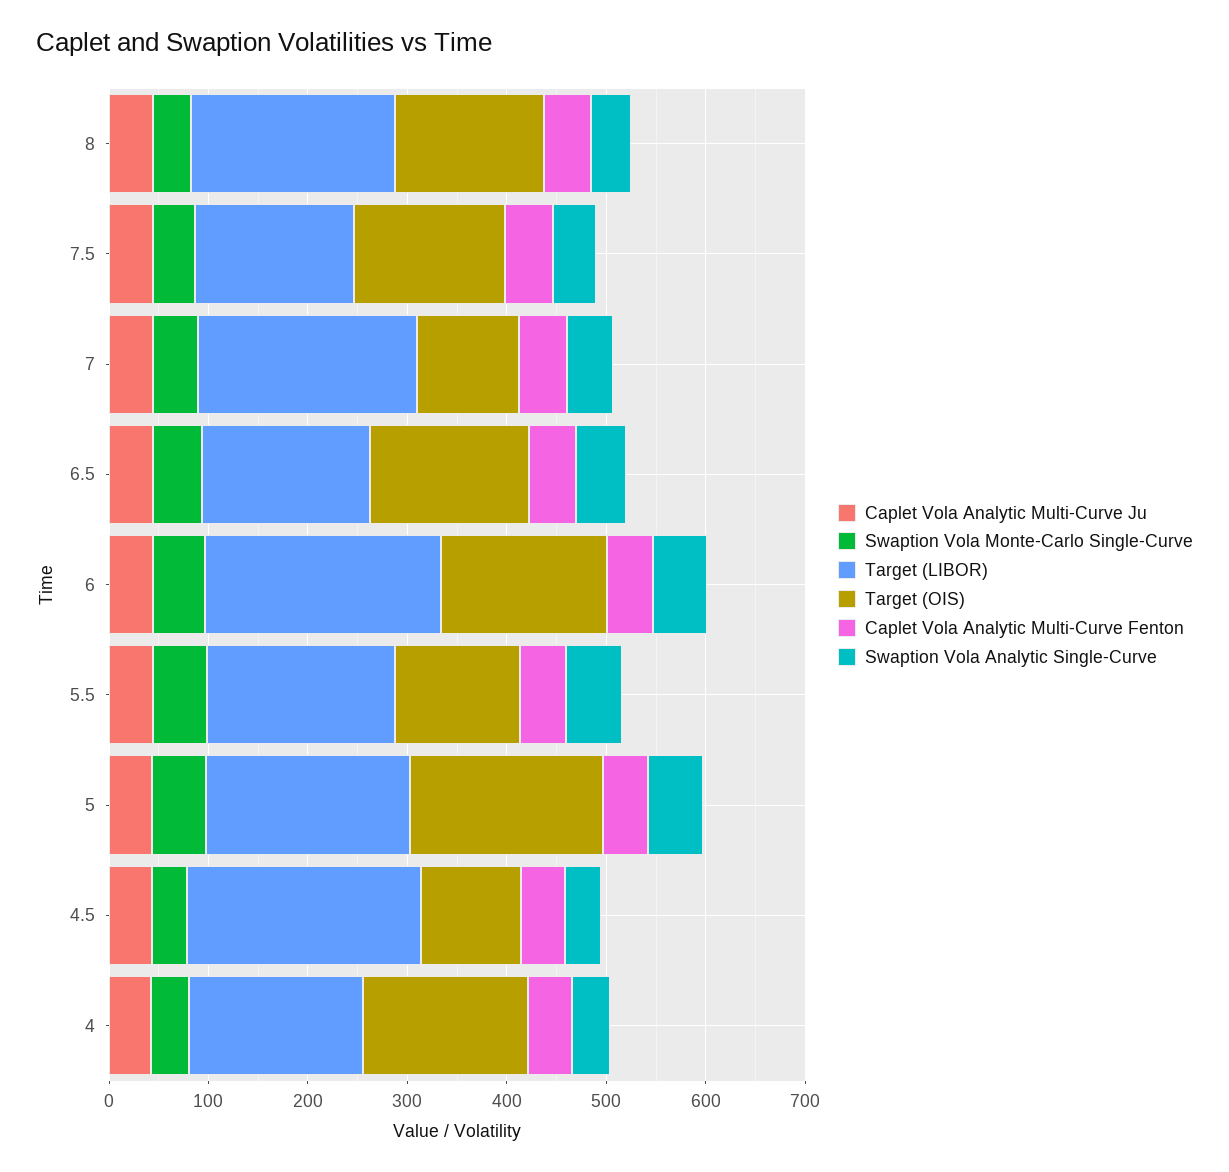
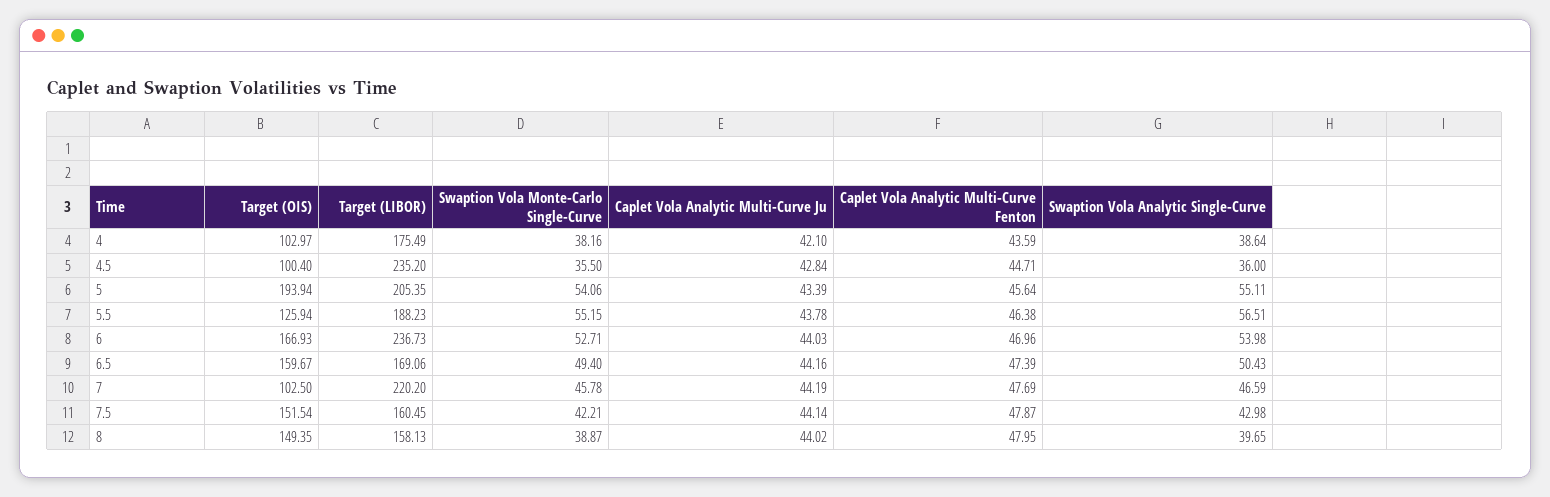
  {
    "Caplet Vola Analytic Multi-Curve Ju": {
      "8": 44.02,
      "7.5": 44.14,
      "7": 44.19,
      "6.5": 44.16,
      "6": 44.03,
      "5.5": 43.78,
      "5": 43.39,
      "4.5": 42.84,
      "4": 42.1
    },
    "Swaption Vola Monte-Carlo Single-Curve": {
      "8": 38.87,
      "7.5": 42.21,
      "7": 45.78,
      "6.5": 49.4,
      "6": 52.71,
      "5.5": 55.15,
      "5": 54.06,
      "4.5": 35.5,
      "4": 38.16
    },
    "Target (LIBOR)": {
-     "8": 200,
+     "8": 158.13,
      "7.5": 160.45,
      "7": 220.2,
      "6.5": 169.06,
      "6": 236.73,
      "5.5": 188.23,
      "5": 205.35,
      "4.5": 235.2,
      "4": 175.49
    },
    "Target (OIS)": {
      "8": 149.35,
      "7.5": 151.54,
      "7": 102.5,
      "6.5": 159.67,
      "6": 166.93,
      "5.5": 125.94,
      "5": 193.94,
      "4.5": 100.4,
-     "4": 160
+     "4": 102.97
    },
    "Caplet Vola Analytic Multi-Curve Fenton": {
      "8": 47.95,
      "7.5": 47.87,
      "7": 47.69,
      "6.5": 47.39,
      "6": 46.96,
      "5.5": 46.38,
      "5": 45.64,
      "4.5": 44.71,
      "4": 43.59
    },
    "Swaption Vola Analytic Single-Curve": {
      "8": 39.65,
      "7.5": 42.98,
      "7": 46.59,
      "6.5": 50.43,
      "6": 53.98,
      "5.5": 56.51,
      "5": 55.11,
      "4.5": 36,
      "4": 38.64
    }
  }

